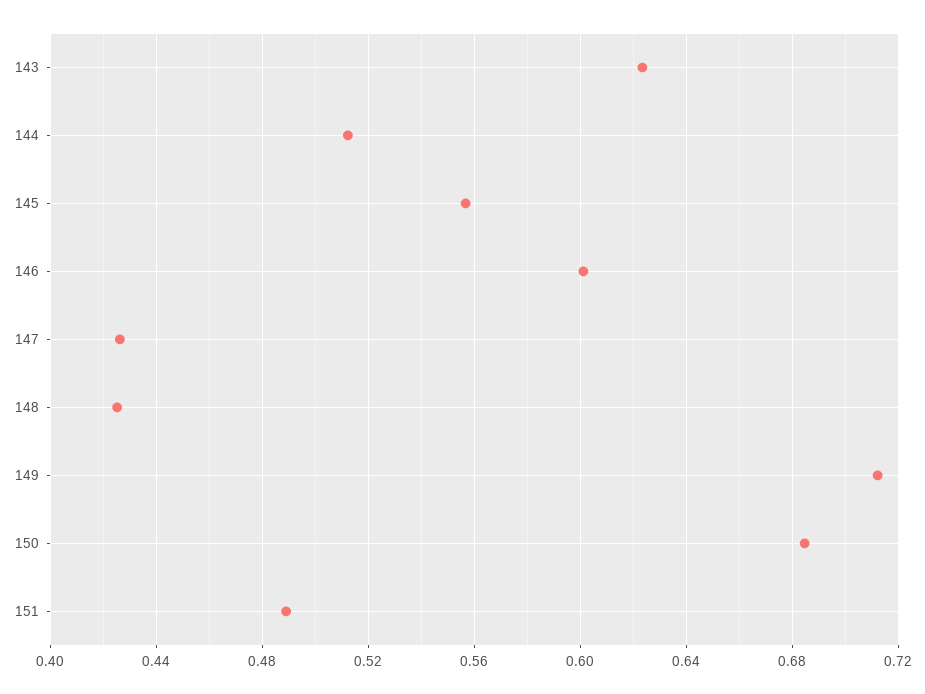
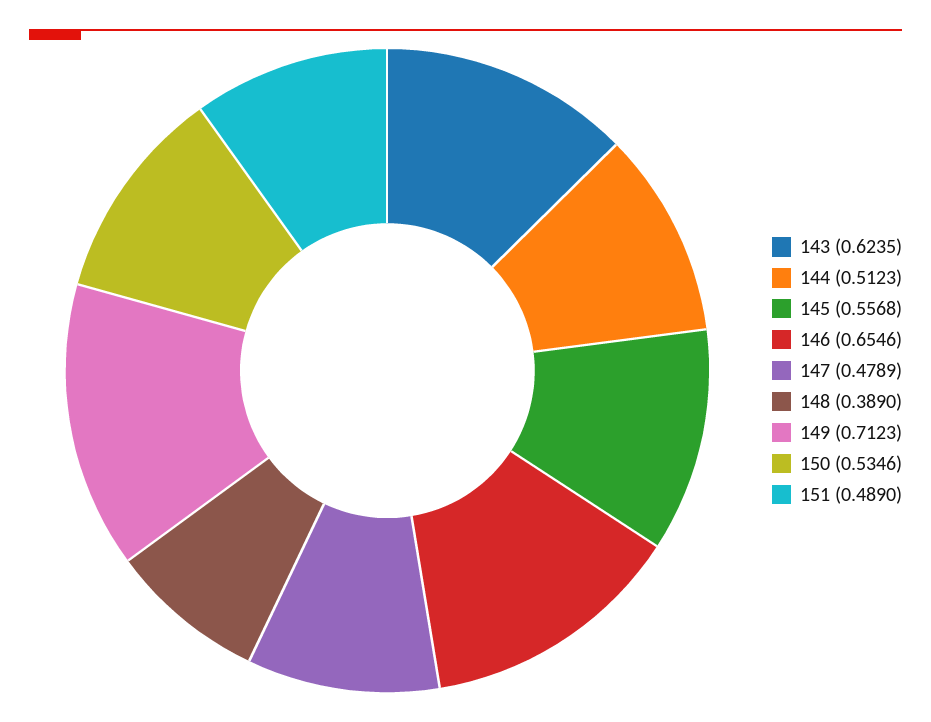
  {
    "143": 0.6235,
    "144": 0.5123,
    "145": 0.5568,
-   "146": 0.6,
+   "146": 0.6546,
-   "147": 0.425,
+   "147": 0.4789,
-   "148": 0.425,
+   "148": 0.389,
    "149": 0.7123,
-   "150": 0.685,
+   "150": 0.5346,
    "151": 0.489
  }

